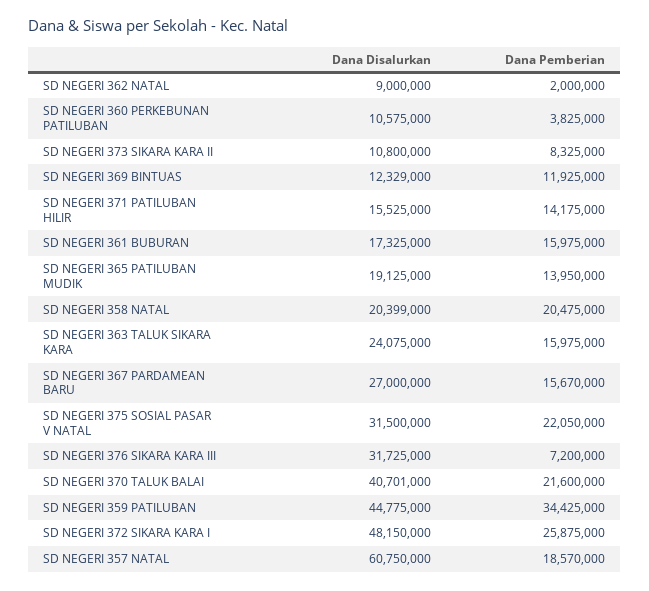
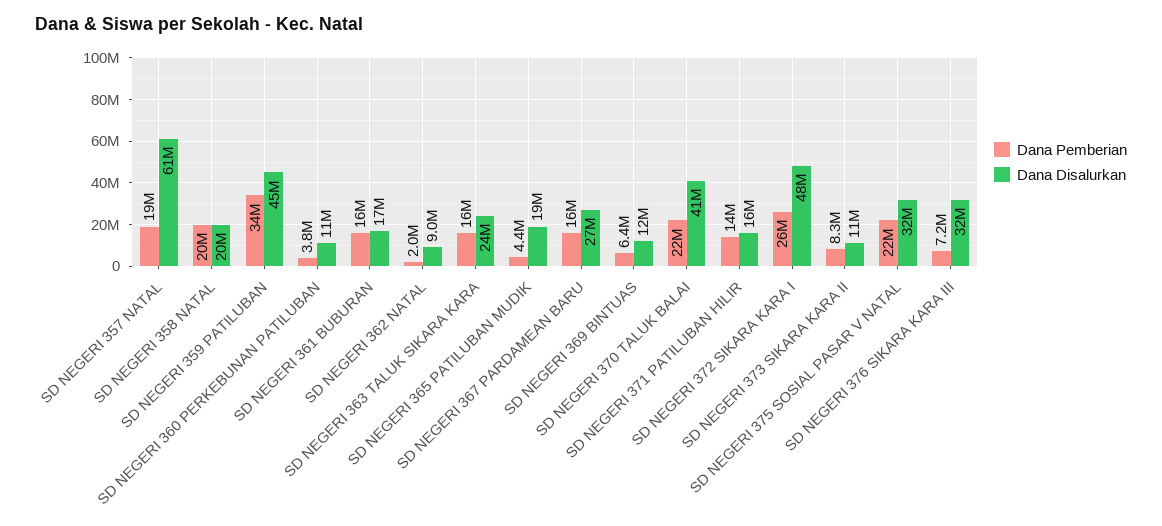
  {
    "Dana Disalurkan": {
      "SD NEGERI 362 NATAL": 9000000,
      "SD NEGERI 360 PERKEBUNAN PATILUBAN": 10575000,
      "SD NEGERI 373 SIKARA KARA II": 10800000,
      "SD NEGERI 369 BINTUAS": 12329000,
      "SD NEGERI 371 PATILUBAN HILIR": 15525000,
      "SD NEGERI 361 BUBURAN": 17325000,
      "SD NEGERI 365 PATILUBAN MUDIK": 19125000,
      "SD NEGERI 358 NATAL": 20399000,
      "SD NEGERI 363 TALUK SIKARA KARA": 24075000,
      "SD NEGERI 367 PARDAMEAN BARU": 27000000,
      "SD NEGERI 375 SOSIAL PASAR V NATAL": 31500000,
      "SD NEGERI 376 SIKARA KARA III": 31725000,
      "SD NEGERI 370 TALUK BALAI": 40701000,
      "SD NEGERI 359 PATILUBAN": 44775000,
      "SD NEGERI 372 SIKARA KARA I": 48150000,
      "SD NEGERI 357 NATAL": 60750000
    },
    "Dana Pemberian": {
      "SD NEGERI 362 NATAL": 2000000,
      "SD NEGERI 360 PERKEBUNAN PATILUBAN": 3825000,
      "SD NEGERI 373 SIKARA KARA II": 8325000,
-     "SD NEGERI 369 BINTUAS": 11925000,
+     "SD NEGERI 369 BINTUAS": 6400000,
      "SD NEGERI 371 PATILUBAN HILIR": 14175000,
      "SD NEGERI 361 BUBURAN": 15975000,
-     "SD NEGERI 365 PATILUBAN MUDIK": 13950000,
+     "SD NEGERI 365 PATILUBAN MUDIK": 4400000,
      "SD NEGERI 358 NATAL": 20475000,
      "SD NEGERI 363 TALUK SIKARA KARA": 15975000,
      "SD NEGERI 367 PARDAMEAN BARU": 15670000,
      "SD NEGERI 375 SOSIAL PASAR V NATAL": 22050000,
      "SD NEGERI 376 SIKARA KARA III": 7200000,
      "SD NEGERI 370 TALUK BALAI": 21600000,
      "SD NEGERI 359 PATILUBAN": 34425000,
      "SD NEGERI 372 SIKARA KARA I": 25875000,
      "SD NEGERI 357 NATAL": 18570000
    }
  }

